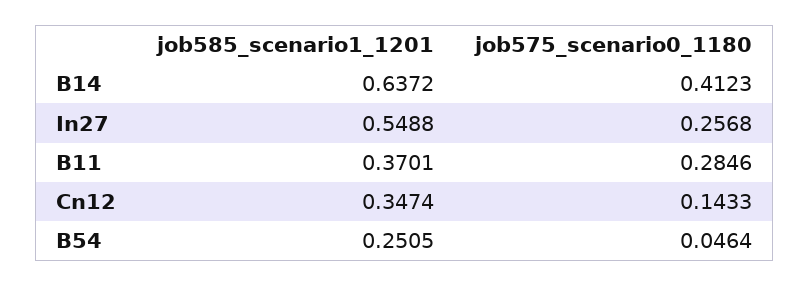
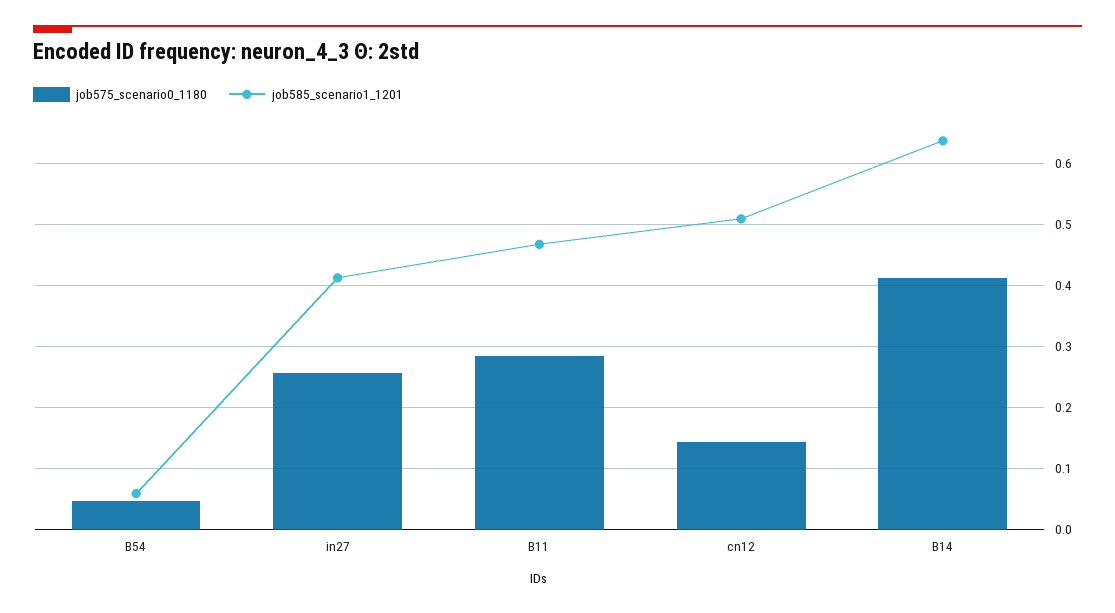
  {
    "job585_scenario1_1201": {
      "B14": 0.6372,
-     "In27": 0.5488,
+     "In27": 0.41,
-     "B11": 0.3701,
+     "B11": 0.47,
-     "Cn12": 0.3474,
+     "Cn12": 0.51,
-     "B54": 0.2505
+     "B54": 0.06
    },
    "job575_scenario0_1180": {
      "B14": 0.4123,
      "In27": 0.2568,
      "B11": 0.2846,
      "Cn12": 0.1433,
      "B54": 0.0464
    }
  }

